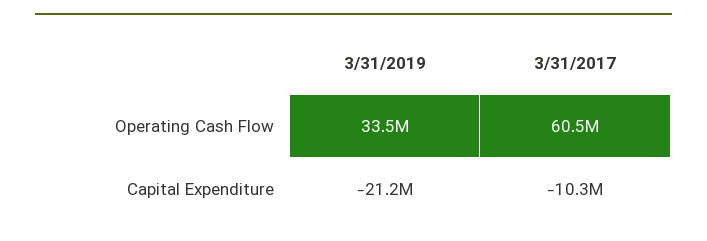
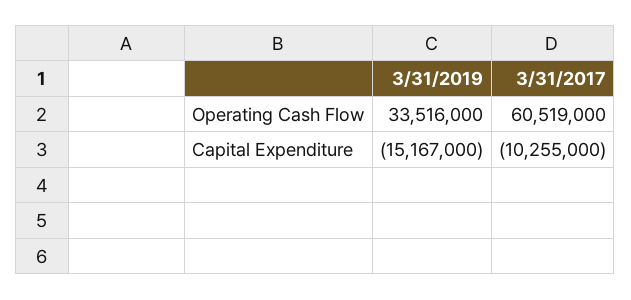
  {
    "3/31/2019": {
      "Operating Cash Flow": 33516000,
-     "Capital Expenditure": -21200000
+     "Capital Expenditure": -15167000
    },
    "3/31/2017": {
      "Operating Cash Flow": 60519000,
      "Capital Expenditure": -10255000
    }
  }

